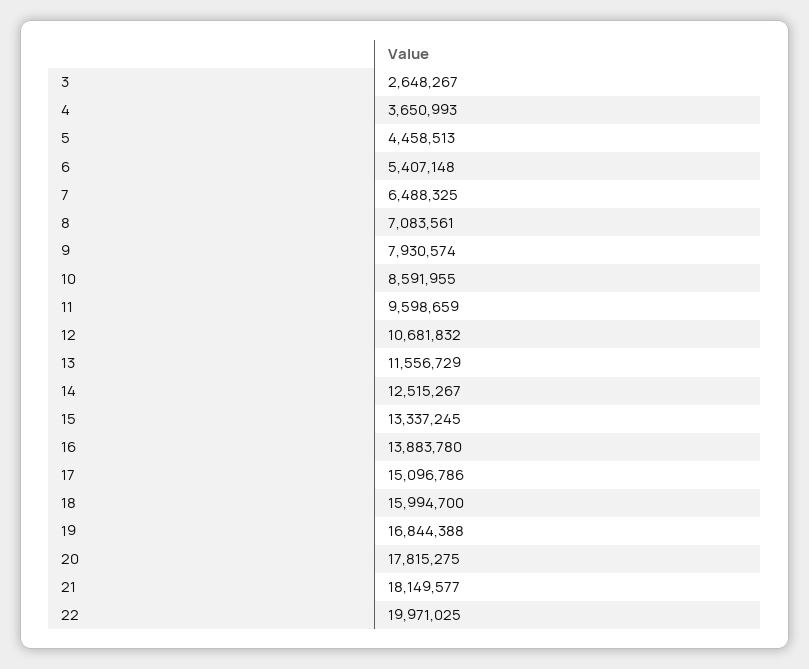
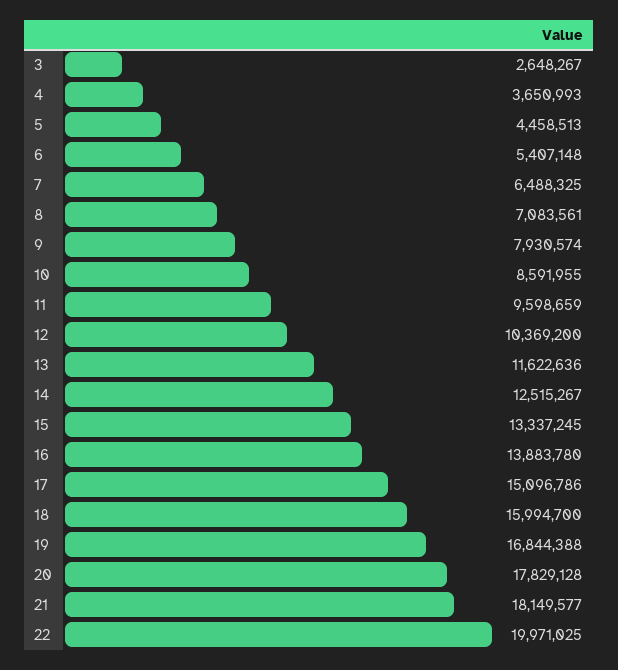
  {
    "3": 2648267,
    "4": 3650993,
    "5": 4458513,
    "6": 5407148,
    "7": 6488325,
    "8": 7083561,
    "9": 7930574,
    "10": 8591955,
    "11": 9598659,
-   "12": 10681832,
+   "12": 10369200,
-   "13": 11556729,
+   "13": 11622636,
    "14": 12515267,
    "15": 13337245,
    "16": 13883780,
    "17": 15096786,
    "18": 15994700,
    "19": 16844388,
-   "20": 17815275,
+   "20": 17829128,
    "21": 18149577,
    "22": 19971025
  }

